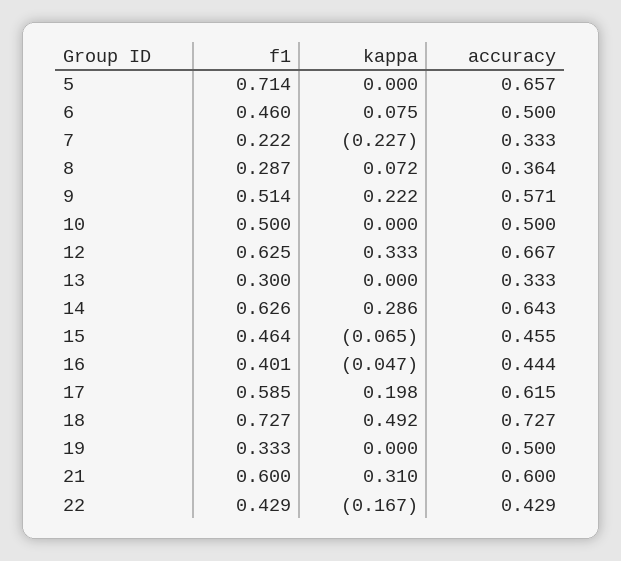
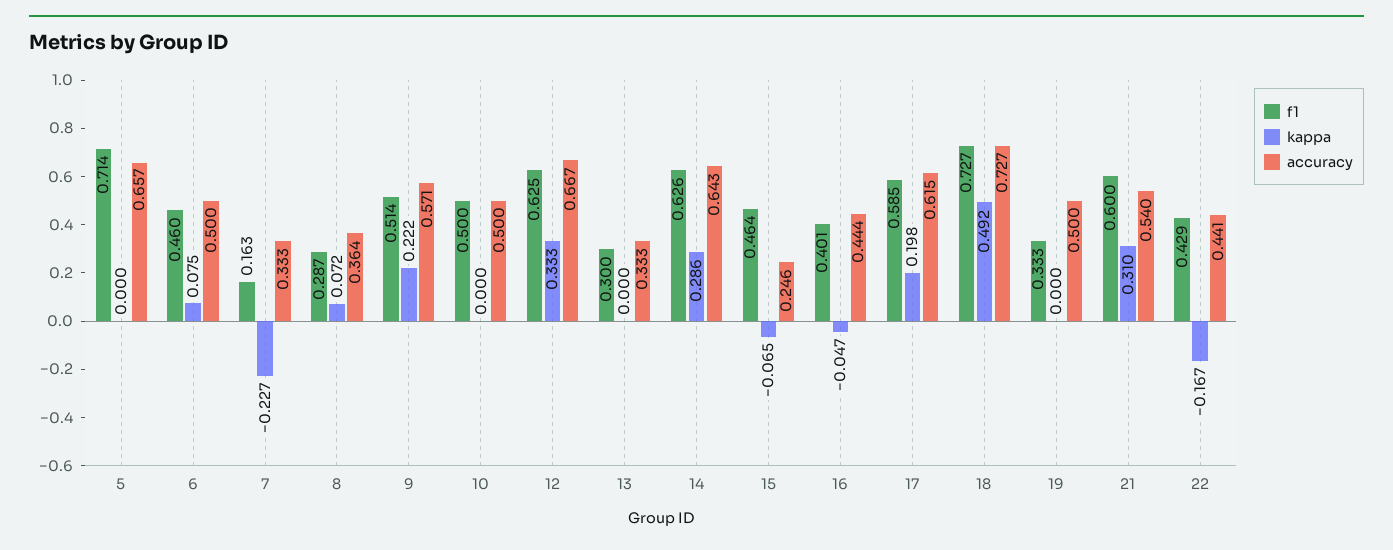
  {
    "f1": {
      "5": 0.714,
      "6": 0.46,
-     "7": 0.222,
+     "7": 0.163,
      "8": 0.287,
      "9": 0.514,
      "10": 0.5,
      "12": 0.625,
      "13": 0.3,
      "14": 0.626,
      "15": 0.464,
      "16": 0.401,
      "17": 0.585,
      "18": 0.727,
      "19": 0.333,
      "21": 0.6,
      "22": 0.429
    },
    "kappa": {
      "5": 0,
      "6": 0.075,
      "7": -0.227,
      "8": 0.072,
      "9": 0.222,
      "10": 0,
      "12": 0.333,
      "13": 0,
      "14": 0.286,
      "15": -0.065,
      "16": -0.047,
      "17": 0.198,
      "18": 0.492,
      "19": 0,
      "21": 0.31,
      "22": -0.167
    },
    "accuracy": {
      "5": 0.657,
      "6": 0.5,
      "7": 0.333,
      "8": 0.364,
      "9": 0.571,
      "10": 0.5,
      "12": 0.667,
      "13": 0.333,
      "14": 0.643,
-     "15": 0.455,
+     "15": 0.246,
      "16": 0.444,
      "17": 0.615,
      "18": 0.727,
      "19": 0.5,
-     "21": 0.6,
+     "21": 0.54,
-     "22": 0.429
+     "22": 0.441
    }
  }

